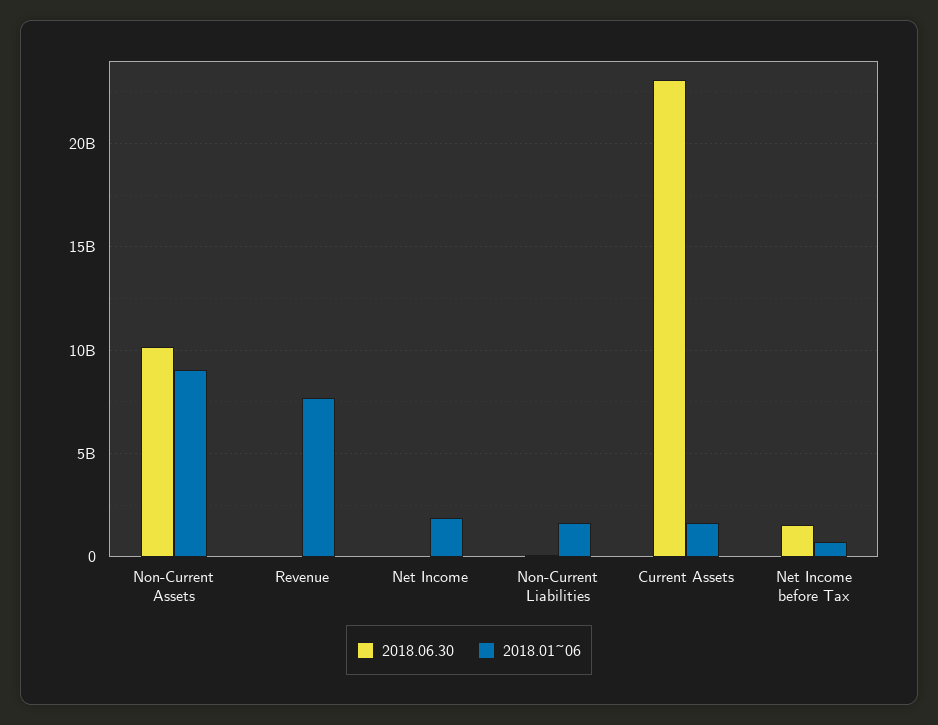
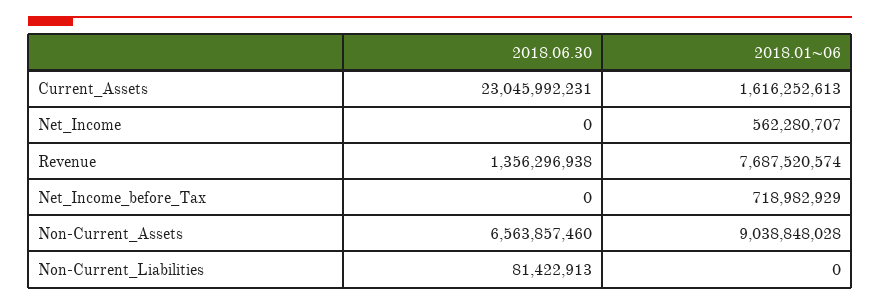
  {
    "2018.06.30": {
-     "Non-Current Assets": 10000000000,
+     "Non-Current Assets": 6563857460,
-     "Revenue": 0,
+     "Revenue": 1356296938,
      "Net Income": 0,
      "Non-Current Liabilities": 81422913,
      "Current Assets": 23045992231,
-     "Net Income before Tax": 1500000000
+     "Net Income before Tax": 0
    },
    "2018.01~06": {
      "Non-Current Assets": 9038848028,
      "Revenue": 7687520574,
-     "Net Income": 2000000000,
+     "Net Income": 562280707,
-     "Non-Current Liabilities": 1500000000,
+     "Non-Current Liabilities": 0,
      "Current Assets": 1616252613,
      "Net Income before Tax": 718982929
    }
  }

